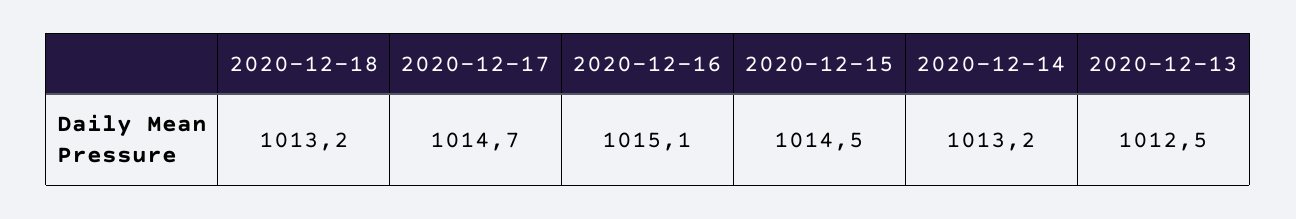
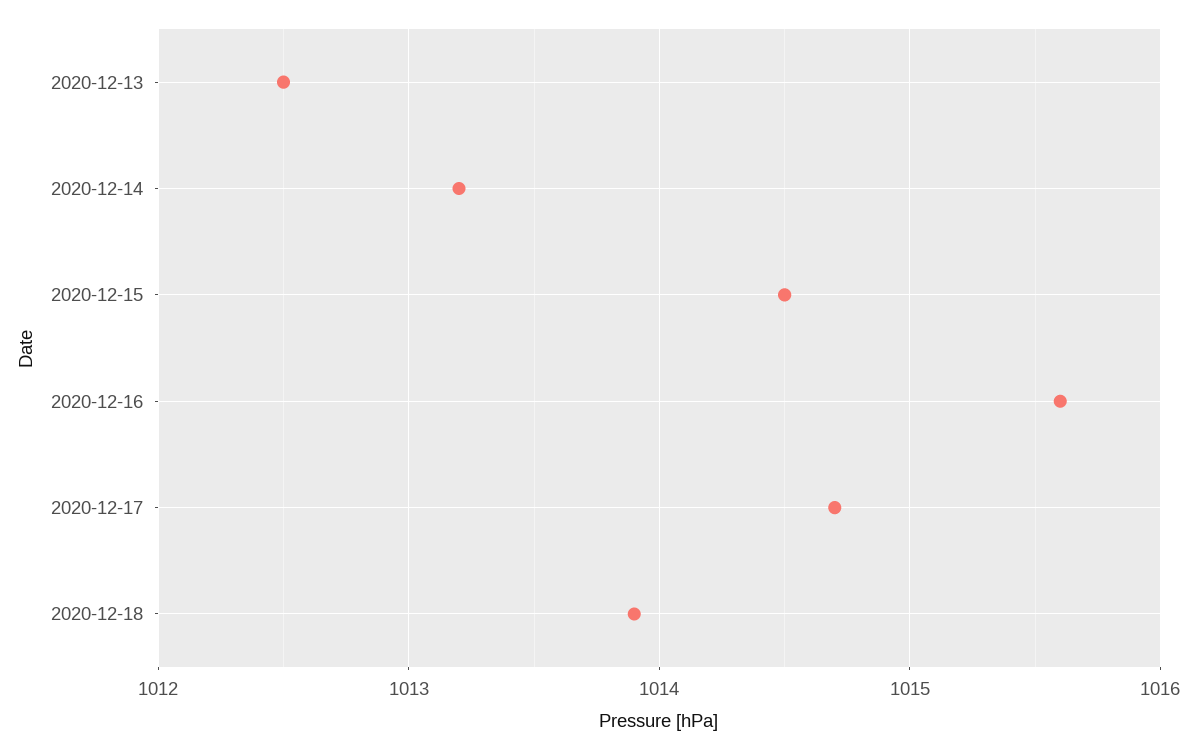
  {
-   "2020-12-18": 1013.2,
+   "2020-12-18": 1013.9,
    "2020-12-17": 1014.7,
-   "2020-12-16": 1015.1,
+   "2020-12-16": 1015.6,
    "2020-12-15": 1014.5,
    "2020-12-14": 1013.2,
    "2020-12-13": 1012.5
  }

